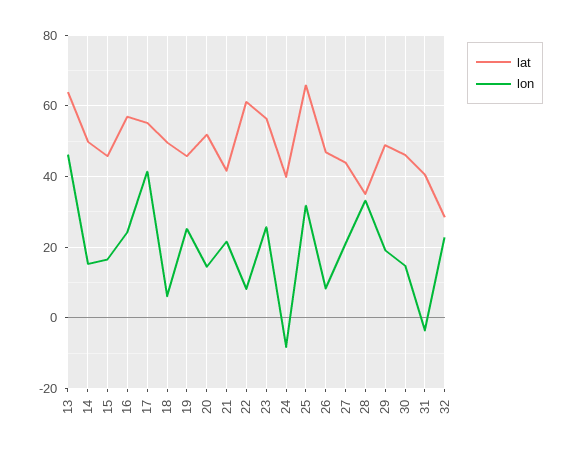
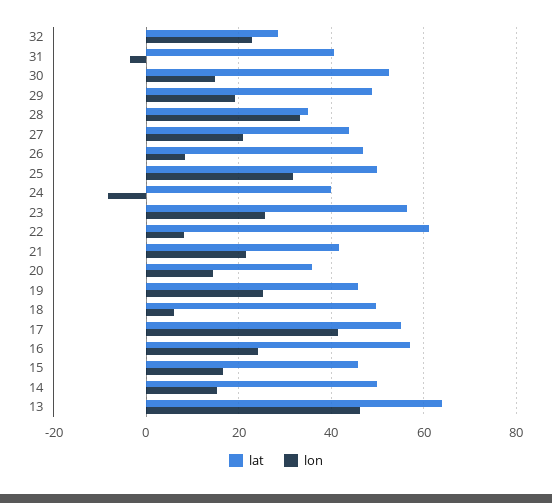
  {
    "lat": {
      "13": 64,
      "14": 50,
      "15": 46,
      "16": 56,
      "17": 56,
      "18": 50,
      "19": 46,
-     "20": 52,
+     "20": 36,
      "21": 42,
      "22": 62,
      "23": 56,
      "24": 40,
-     "25": 66,
+     "25": 50,
      "26": 46,
      "27": 44,
      "28": 36,
      "29": 48,
-     "30": 46,
+     "30": 52,
      "31": 40,
      "32": 28
    },
    "lon": {
      "13": 46,
      "14": 16,
      "15": 16,
      "16": 24,
      "17": 42,
      "18": 6,
      "19": 26,
      "20": 14,
      "21": 22,
      "22": 8,
      "23": 26,
      "24": -8,
      "25": 32,
      "26": 8,
      "27": 22,
      "28": 34,
      "29": 20,
      "30": 14,
      "31": -4,
      "32": 22
    }
  }

